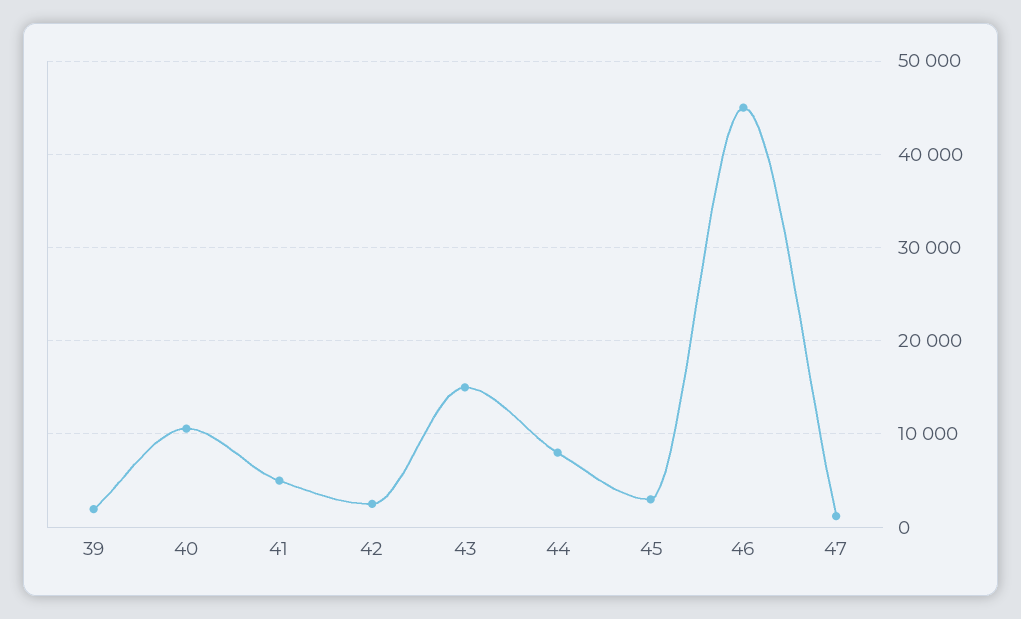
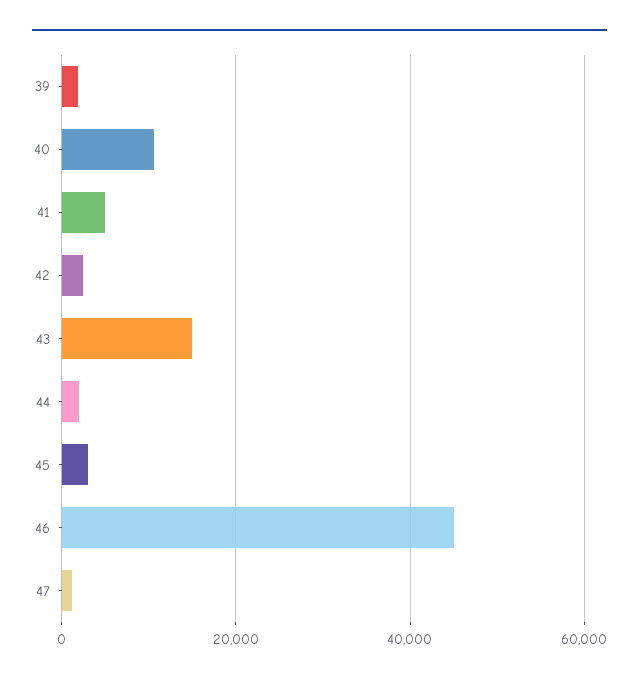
  {
    "39": 2000,
    "40": 11000,
    "41": 5000,
    "42": 3000,
    "43": 15000,
-   "44": 8000,
+   "44": 2000,
    "45": 3000,
    "46": 45000,
    "47": 1000
  }

